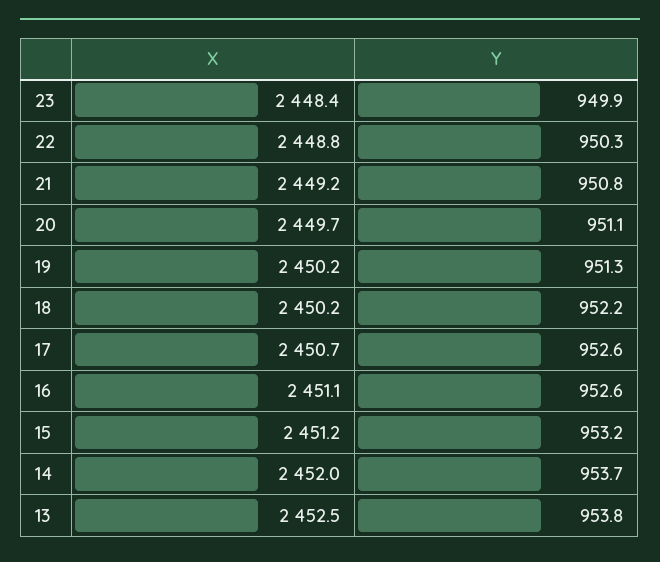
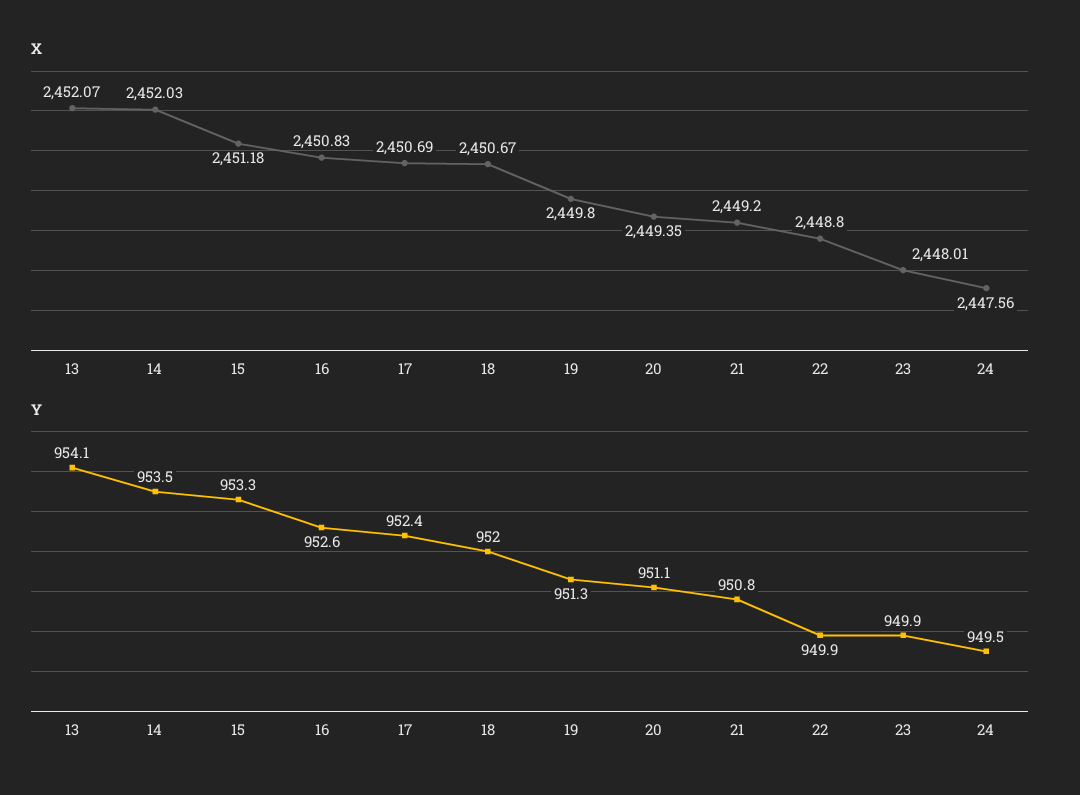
  {
    "X": {
-     "23": 2448.4,
+     "23": 2448.01,
      "22": 2448.8,
      "21": 2449.2,
-     "20": 2449.7,
+     "20": 2449.35,
-     "19": 2450.2,
+     "19": 2449.8,
-     "18": 2450.2,
+     "18": 2450.67,
      "17": 2450.69,
-     "16": 2451.1,
+     "16": 2450.83,
      "15": 2451.18,
      "14": 2452.03,
-     "13": 2452.5
+     "13": 2452.07,
+     "24": 2447.56
    },
    "Y": {
      "23": 949.9,
-     "22": 950.3,
+     "22": 949.9,
      "21": 950.8,
      "20": 951.1,
      "19": 951.3,
-     "18": 952.2,
+     "18": 952,
-     "17": 952.6,
+     "17": 952.4,
      "16": 952.6,
-     "15": 953.2,
+     "15": 953.3,
-     "14": 953.7,
+     "14": 953.5,
-     "13": 953.8
+     "13": 954.1,
+     "24": 949.5
    }
  }

